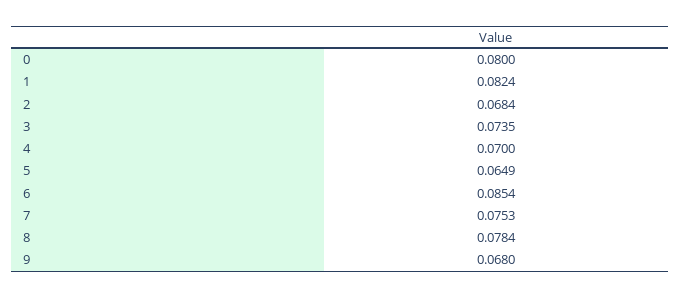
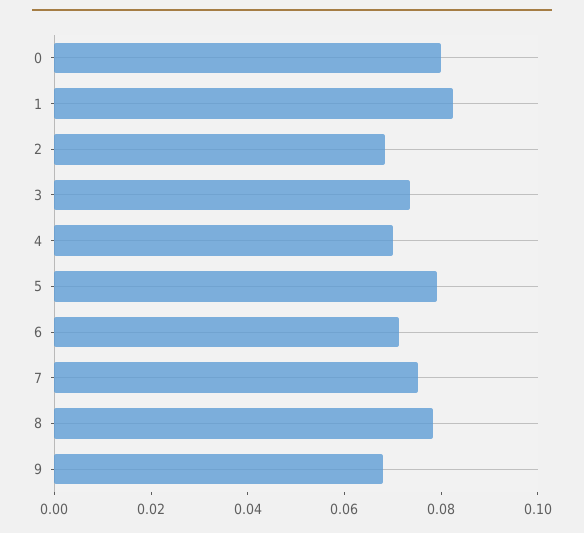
  {
    "0": 0.08,
    "1": 0.0824,
    "2": 0.0684,
    "3": 0.0735,
    "4": 0.07,
-   "5": 0.0649,
+   "5": 0.08,
-   "6": 0.0854,
+   "6": 0.07,
    "7": 0.0753,
    "8": 0.0784,
    "9": 0.068
  }

